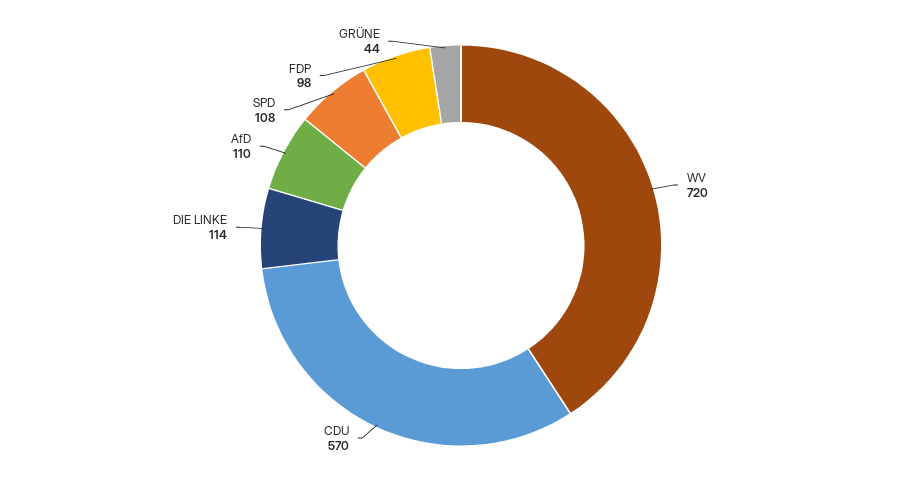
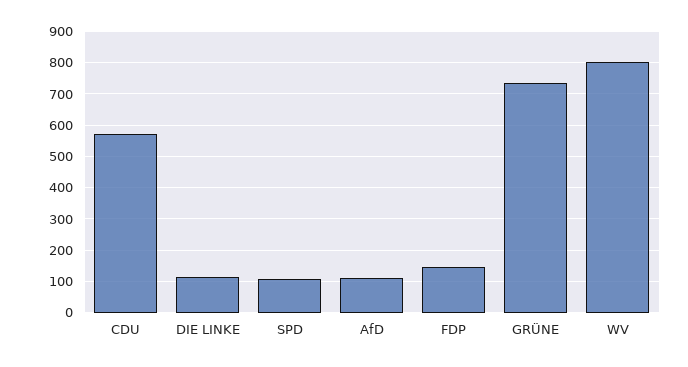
  {
-   "WV": 720,
+   "WV": 800,
    "CDU": 570,
    "DIE LINKE": 114,
    "AfD": 110,
    "SPD": 108,
-   "FDP": 98,
+   "FDP": 140,
-   "GRÜNE": 44
+   "GRÜNE": 740
  }

